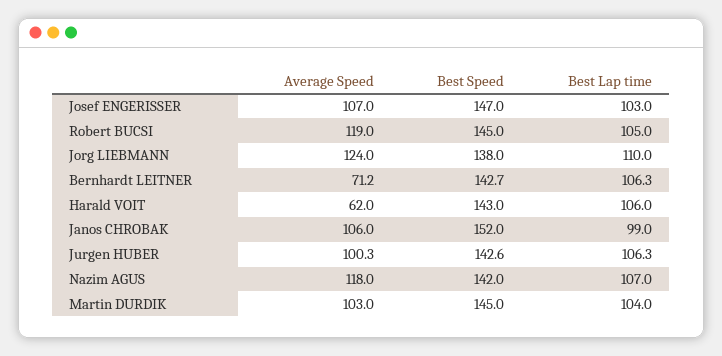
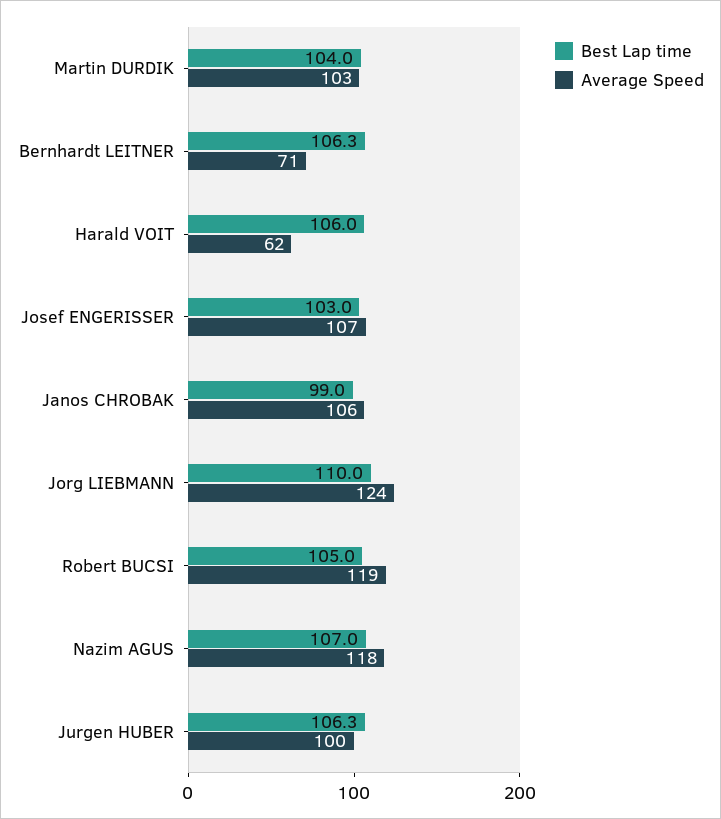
  {
    "Average Speed": {
      "Josef ENGERISSER": 107,
      "Robert BUCSI": 119,
      "Jorg LIEBMANN": 124,
      "Bernhardt LEITNER": 71.2,
      "Harald VOIT": 62,
      "Janos CHROBAK": 106,
      "Jurgen HUBER": 100.3,
      "Nazim AGUS": 118,
      "Martin DURDIK": 103
    },
-   "Best Speed": {
-     "Josef ENGERISSER": 147,
-     "Robert BUCSI": 145,
-     "Jorg LIEBMANN": 138,
-     "Bernhardt LEITNER": 142.7,
-     "Harald VOIT": 143,
-     "Janos CHROBAK": 152,
-     "Jurgen HUBER": 142.6,
-     "Nazim AGUS": 142,
-     "Martin DURDIK": 145
-   },
    "Best Lap time": {
      "Josef ENGERISSER": 103,
      "Robert BUCSI": 105,
      "Jorg LIEBMANN": 110,
      "Bernhardt LEITNER": 106.3,
      "Harald VOIT": 106,
      "Janos CHROBAK": 99,
      "Jurgen HUBER": 106.3,
      "Nazim AGUS": 107,
      "Martin DURDIK": 104
    }
  }

